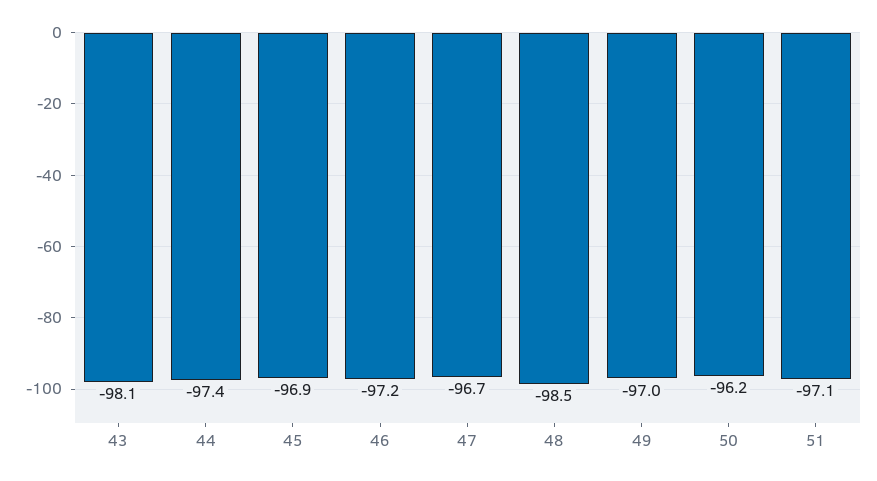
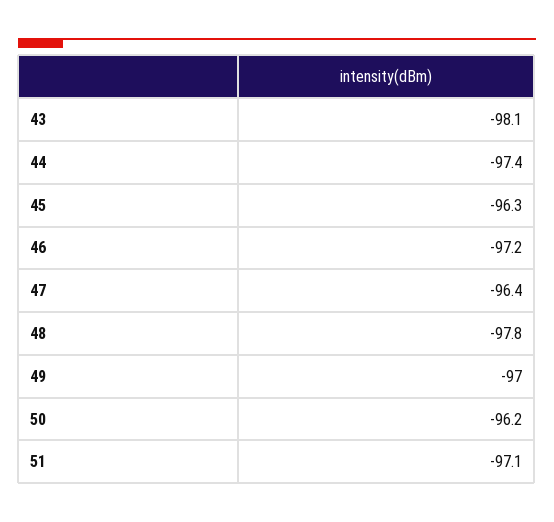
  {
    "43": -98.1,
    "44": -97.4,
-   "45": -96.9,
+   "45": -96.3,
    "46": -97.2,
-   "47": -96.7,
+   "47": -96.4,
-   "48": -98.5,
+   "48": -97.8,
    "49": -97,
    "50": -96.2,
    "51": -97.1
  }

